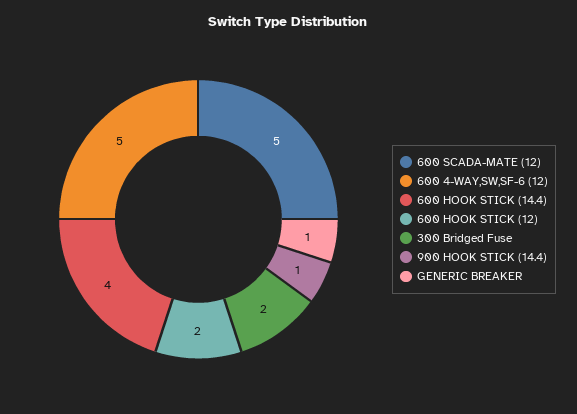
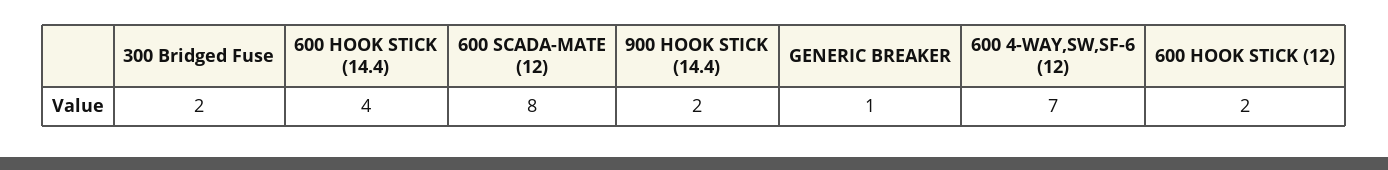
  {
-   "600 SCADA-MATE (12)": 5,
+   "600 SCADA-MATE (12)": 8,
-   "600 4-WAY,SW,SF-6 (12)": 5,
+   "600 4-WAY,SW,SF-6 (12)": 7,
    "600 HOOK STICK (14.4)": 4,
    "600 HOOK STICK (12)": 2,
    "300 Bridged Fuse": 2,
-   "900 HOOK STICK (14.4)": 1,
+   "900 HOOK STICK (14.4)": 2,
    "GENERIC BREAKER": 1
  }

